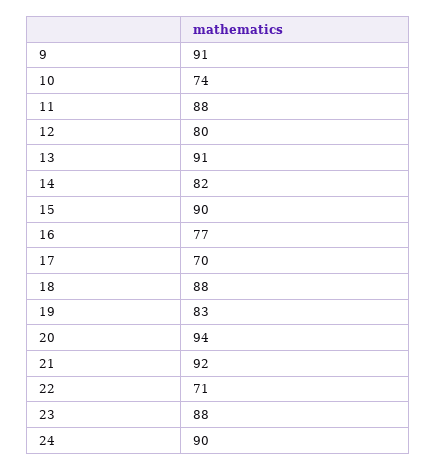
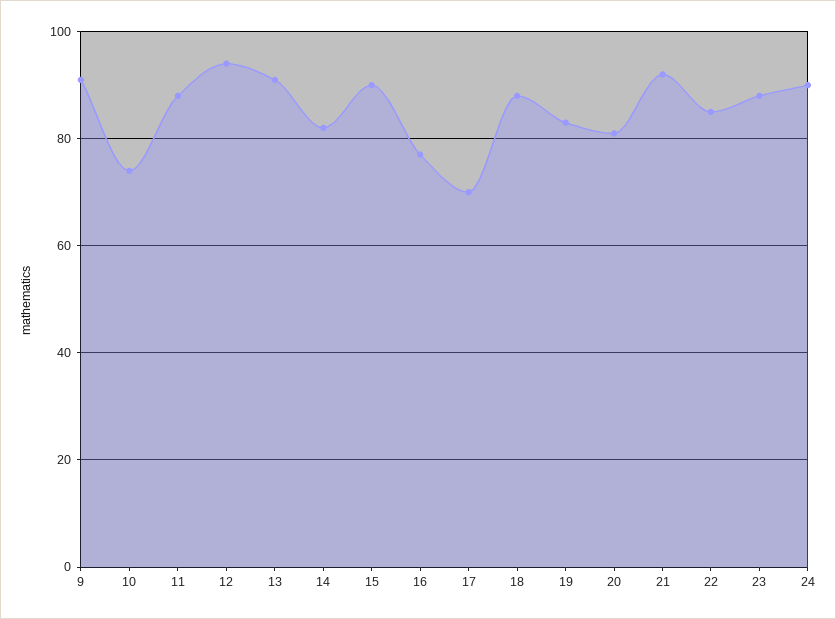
  {
    "9": 91,
    "10": 74,
    "11": 88,
-   "12": 80,
+   "12": 95,
    "13": 91,
    "14": 82,
    "15": 90,
    "16": 77,
    "17": 70,
    "18": 88,
    "19": 83,
-   "20": 94,
+   "20": 80,
    "21": 92,
-   "22": 71,
+   "22": 85,
    "23": 88,
    "24": 90
  }

